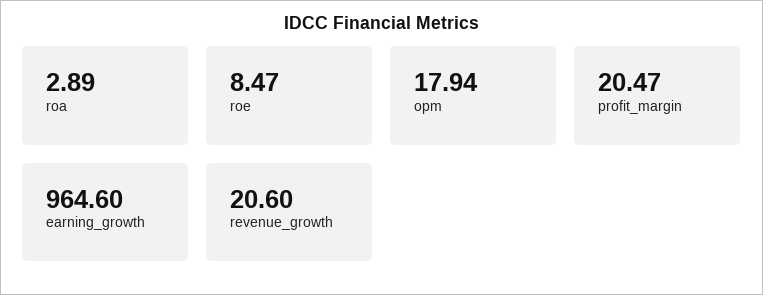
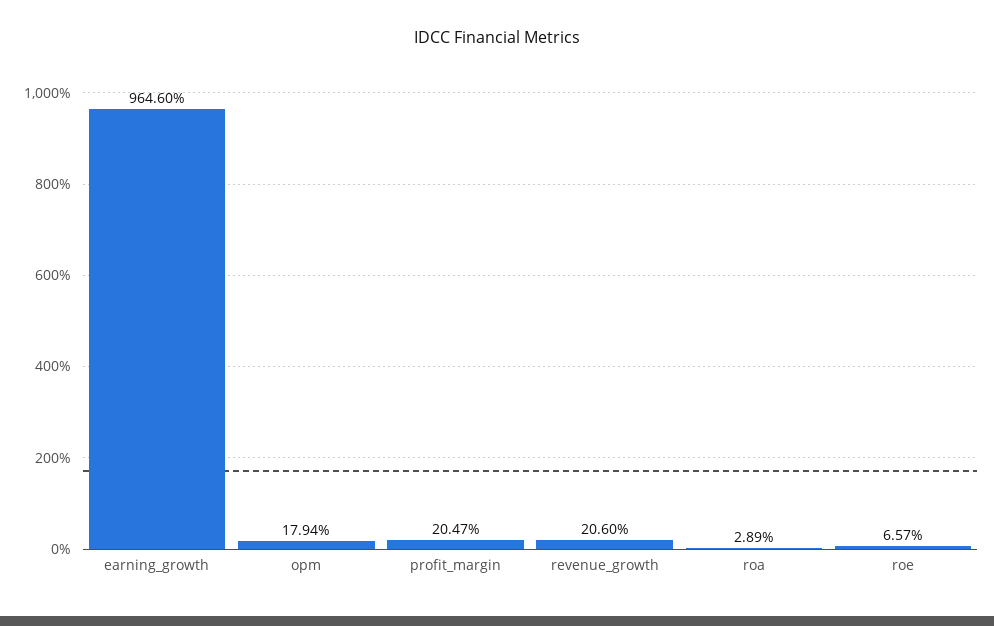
  {
    "roa": 2.89,
-   "roe": 8.47,
+   "roe": 6.57,
    "opm": 17.94,
    "profit_margin": 20.47,
    "earning_growth": 964.6,
    "revenue_growth": 20.6
  }

